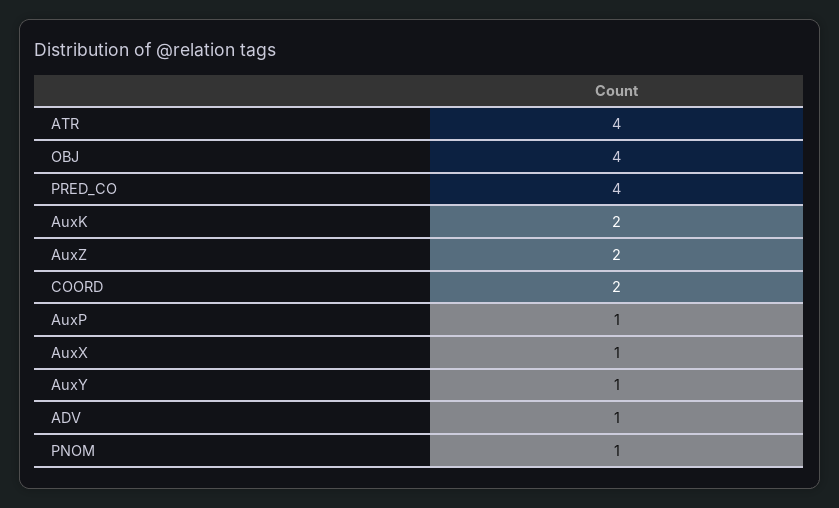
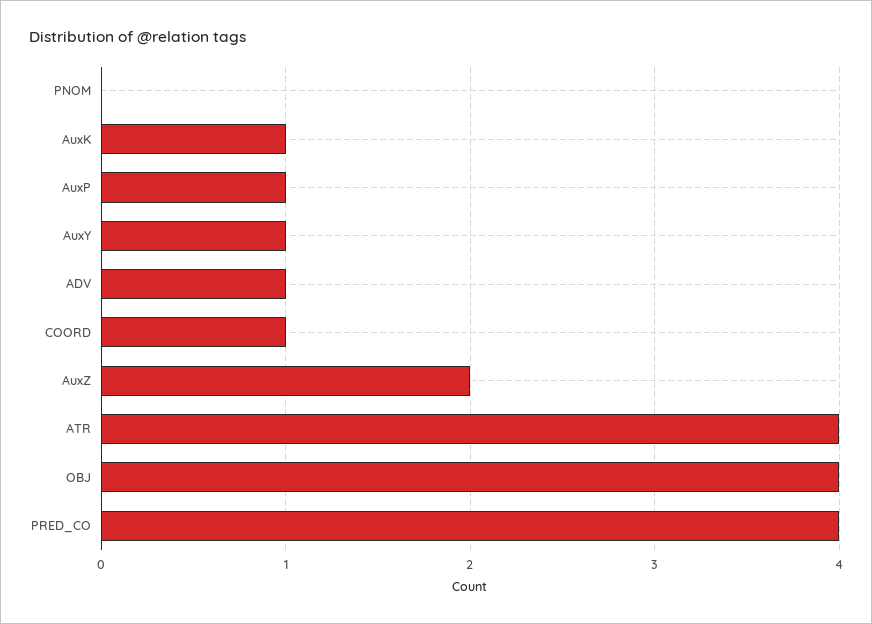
  {
    "ATR": 4,
    "OBJ": 4,
    "PRED_CO": 4,
-   "AuxK": 2,
+   "AuxK": 1,
    "AuxZ": 2,
-   "COORD": 2,
+   "COORD": 1,
    "AuxP": 1,
-   "AuxX": 1,
    "AuxY": 1,
    "ADV": 1,
-   "PNOM": 1
+   "PNOM": 0
  }

